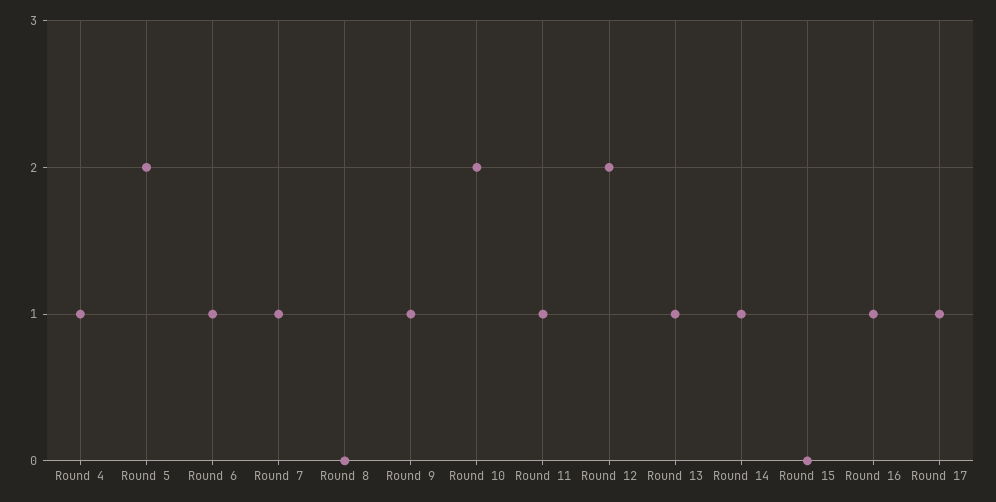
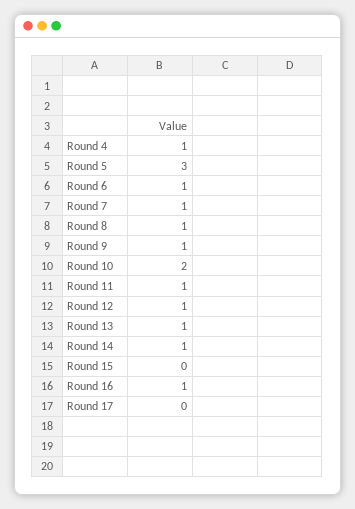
  {
    "Round 4": 1,
-   "Round 5": 2,
+   "Round 5": 3,
    "Round 6": 1,
    "Round 7": 1,
-   "Round 8": 0,
+   "Round 8": 1,
    "Round 9": 1,
    "Round 10": 2,
    "Round 11": 1,
-   "Round 12": 2,
+   "Round 12": 1,
    "Round 13": 1,
    "Round 14": 1,
    "Round 15": 0,
    "Round 16": 1,
-   "Round 17": 1
+   "Round 17": 0
  }

